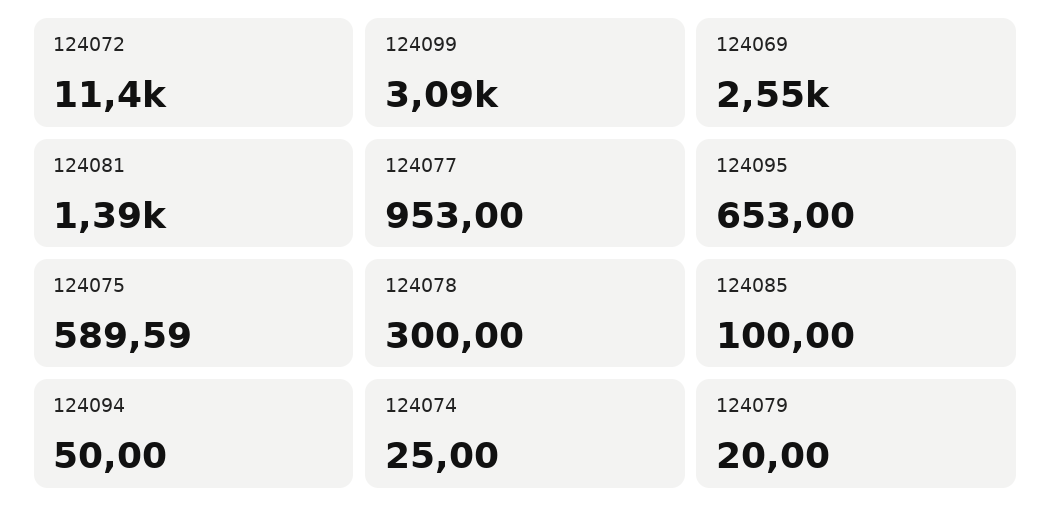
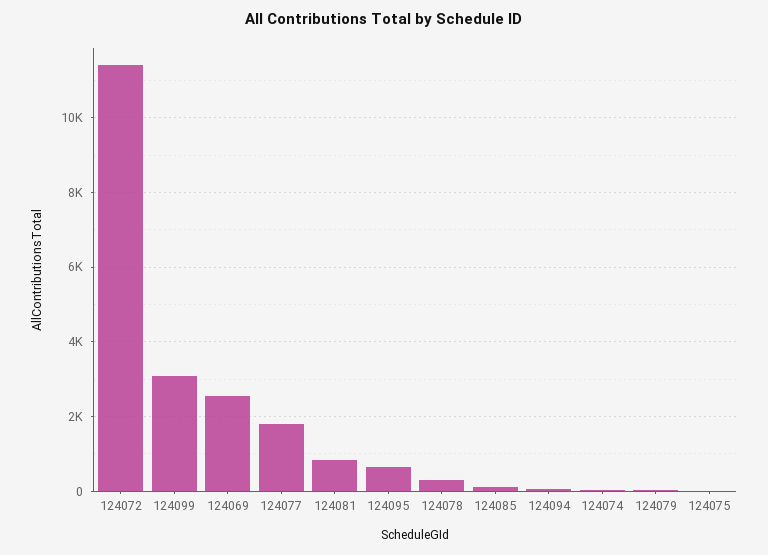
  {
    "124072": 11400,
    "124099": 3090,
    "124069": 2550,
-   "124081": 1390,
+   "124081": 800,
-   "124077": 953,
+   "124077": 1800,
    "124095": 653,
-   "124075": 589.59,
+   "124075": 0,
    "124078": 300,
    "124085": 100,
    "124094": 50,
    "124074": 25,
    "124079": 20
  }

